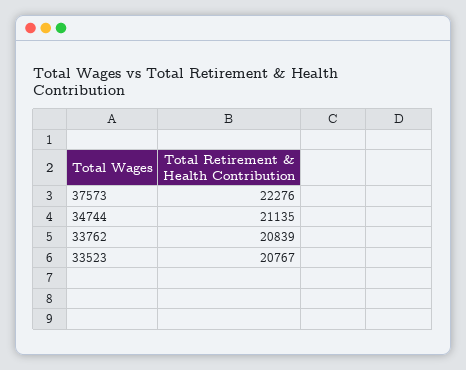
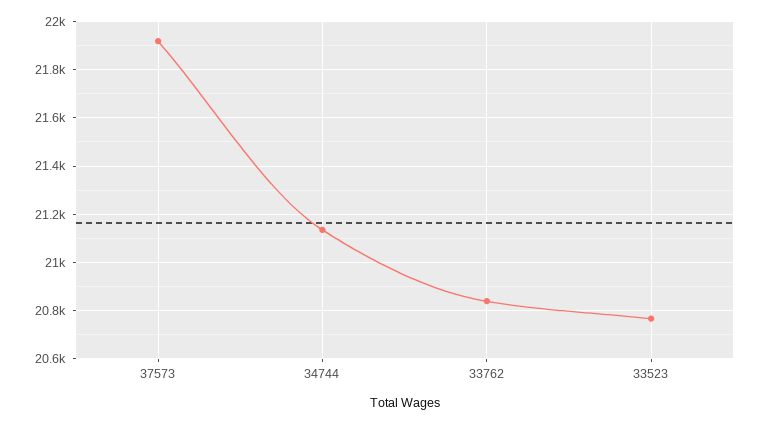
  {
-   "37573": 22276,
+   "37573": 21925,
    "34744": 21135,
    "33762": 20839,
    "33523": 20767
  }

